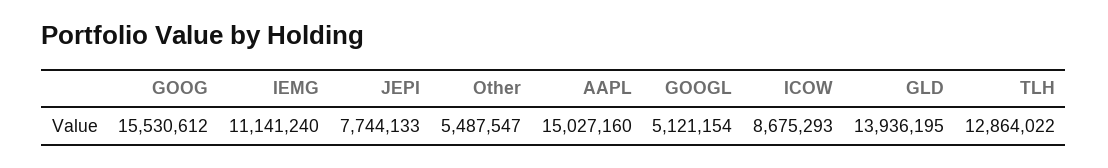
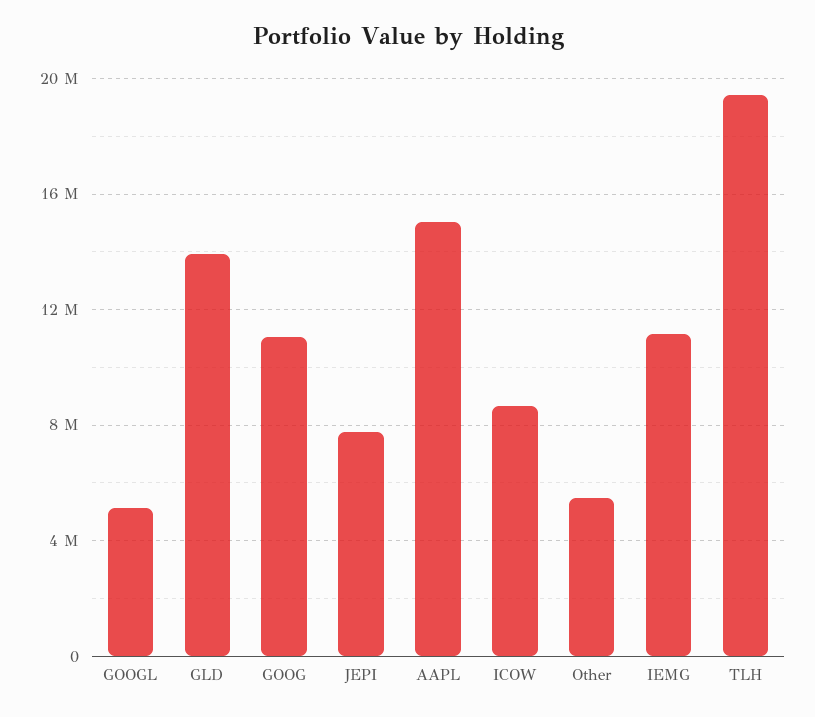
  {
-   "GOOG": 15530612,
+   "GOOG": 11000000,
    "IEMG": 11141240,
    "JEPI": 7744133,
    "Other": 5487547,
    "AAPL": 15027160,
    "GOOGL": 5121154,
    "ICOW": 8675293,
    "GLD": 13936195,
-   "TLH": 12864022
+   "TLH": 19500000
  }

